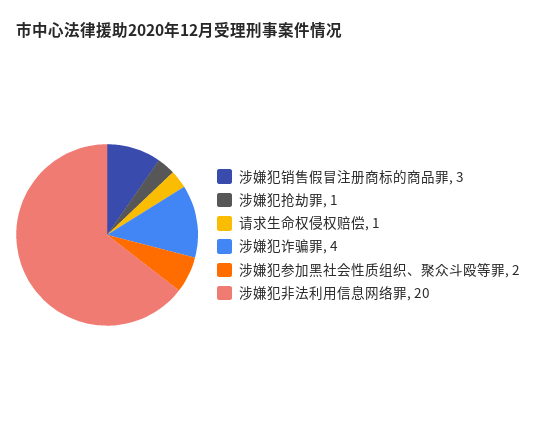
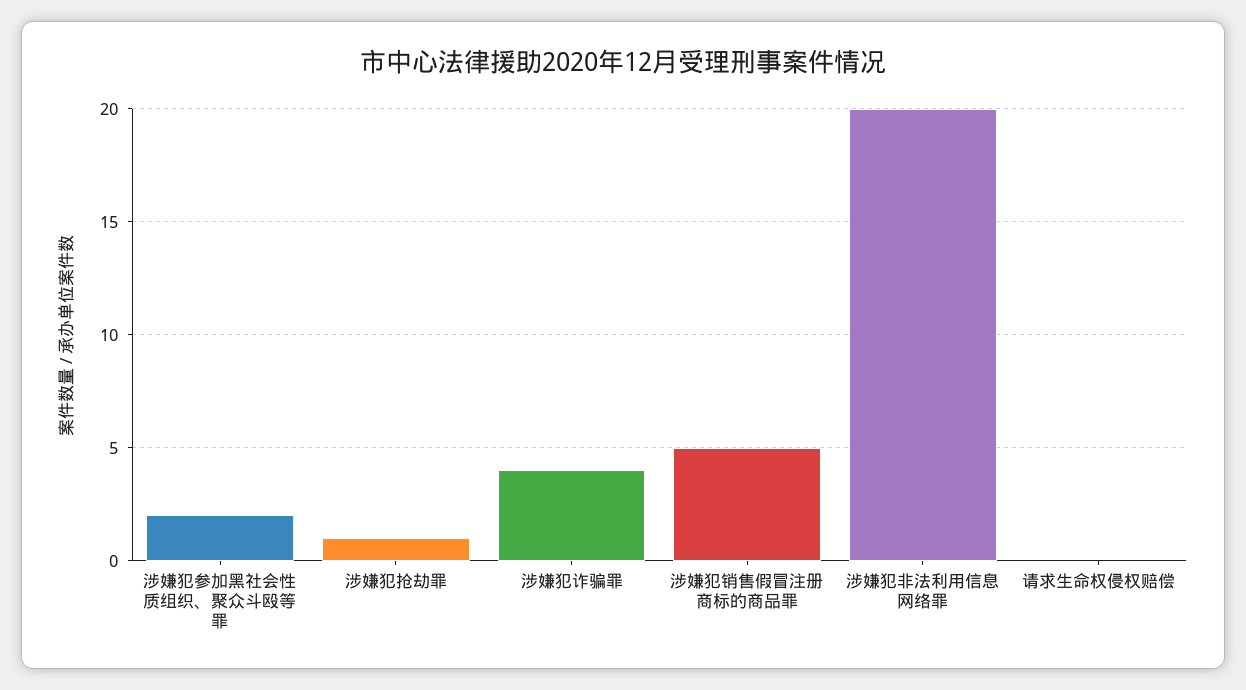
  {
-   "涉嫌犯销售假冒注册商标的商品罪": 3,
+   "涉嫌犯销售假冒注册商标的商品罪": 5,
    "涉嫌犯抢劫罪": 1,
-   "请求生命权侵权赔偿": 1,
+   "请求生命权侵权赔偿": 0,
    "涉嫌犯诈骗罪": 4,
    "涉嫌犯参加黑社会性质组织、聚众斗殴等罪": 2,
    "涉嫌犯非法利用信息网络罪": 20
  }

